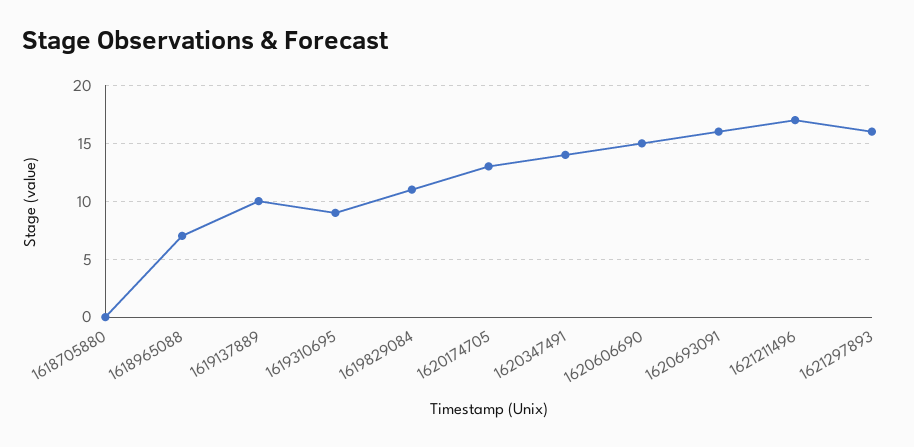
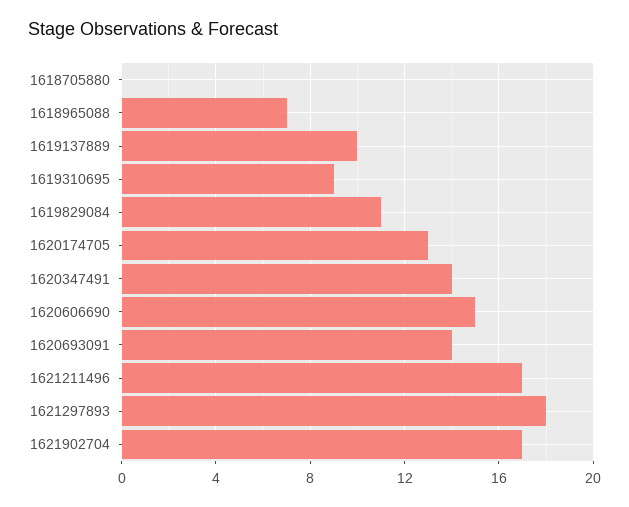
  {
    "1618705880": 0,
    "1618965088": 7,
    "1619137889": 10,
    "1619310695": 9,
    "1619829084": 11,
    "1620174705": 13,
    "1620347491": 14,
    "1620606690": 15,
-   "1620693091": 16,
+   "1620693091": 14,
    "1621211496": 17,
-   "1621297893": 16
+   "1621297893": 18,
+   "1621902704": 17
  }

